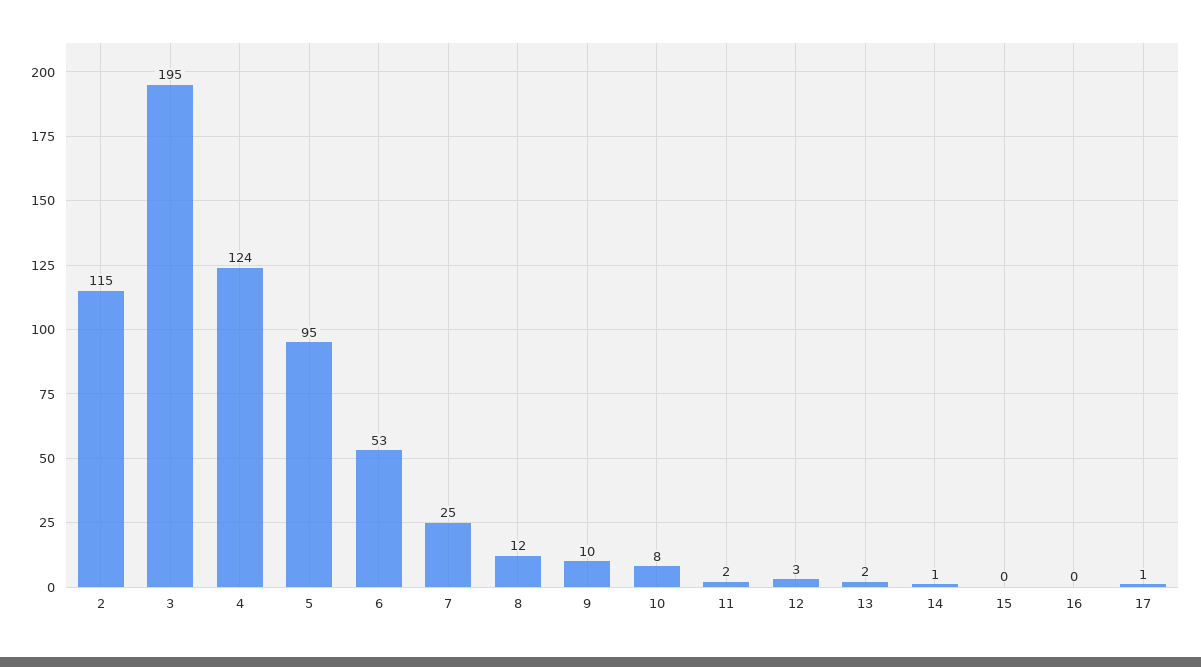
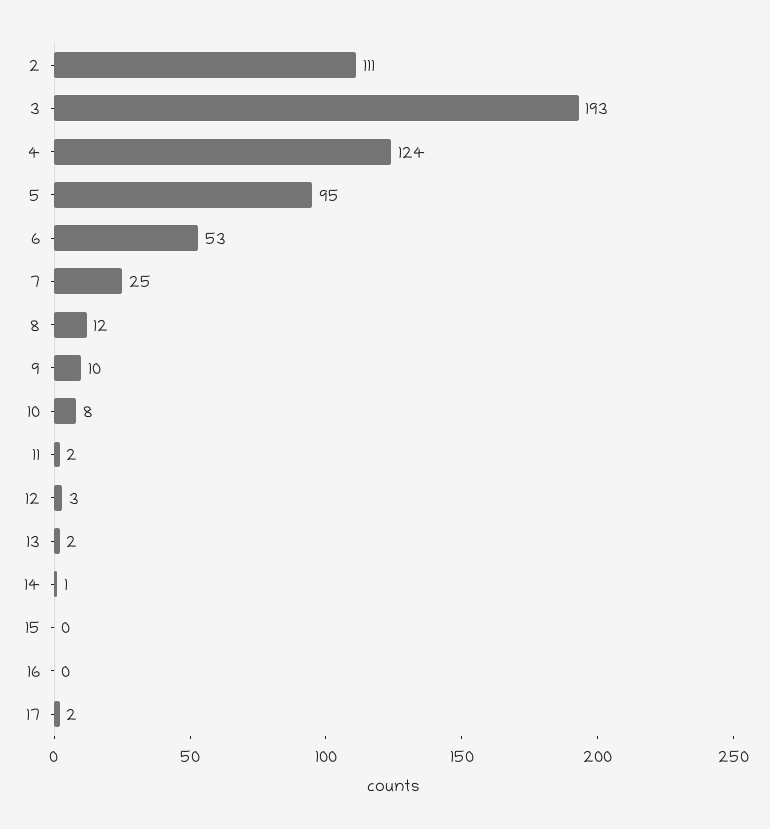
  {
-   "2": 115,
+   "2": 111,
-   "3": 195,
+   "3": 193,
    "4": 124,
    "5": 95,
    "6": 53,
    "7": 25,
    "8": 12,
    "9": 10,
    "10": 8,
    "11": 2,
    "12": 3,
    "13": 2,
    "14": 1,
    "15": 0,
    "16": 0,
-   "17": 1
+   "17": 2
  }

